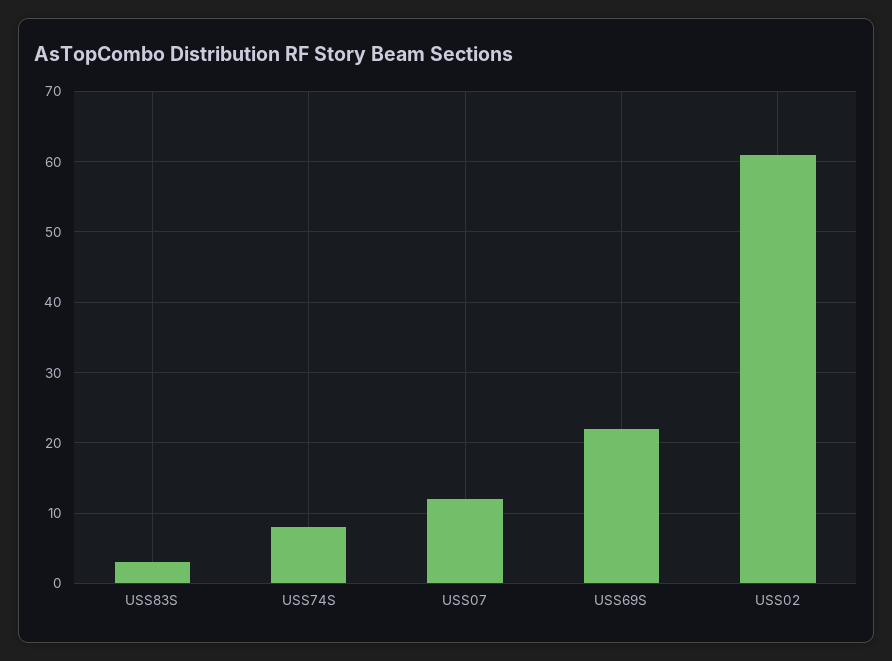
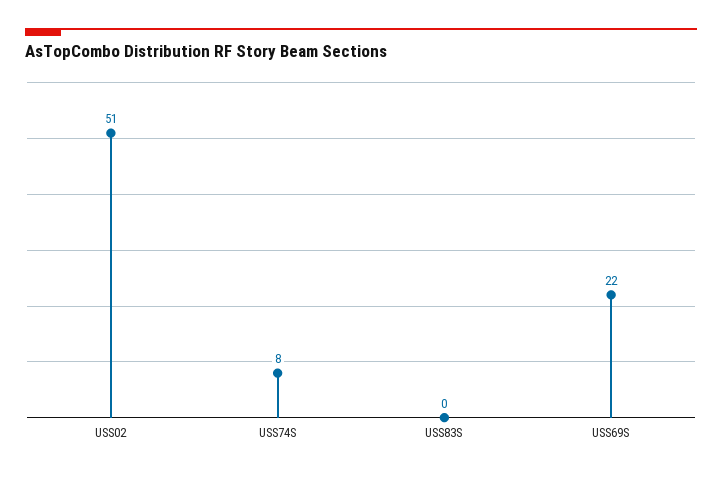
  {
-   "USS83S": 3,
+   "USS83S": 0,
    "USS74S": 8,
-   "USS07": 12,
    "USS69S": 22,
-   "USS02": 61
+   "USS02": 51
  }

